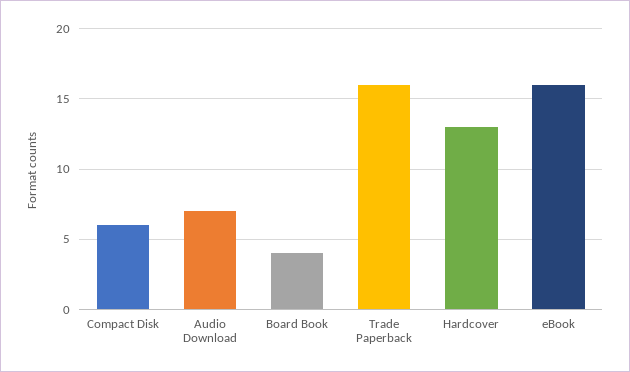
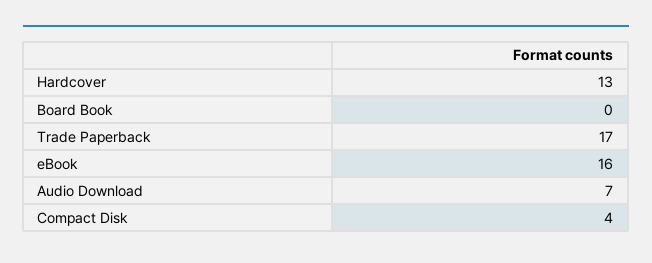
  {
-   "Compact Disk": 6,
+   "Compact Disk": 4,
    "Audio Download": 7,
-   "Board Book": 4,
+   "Board Book": 0,
-   "Trade Paperback": 16,
+   "Trade Paperback": 17,
    "Hardcover": 13,
    "eBook": 16
  }

